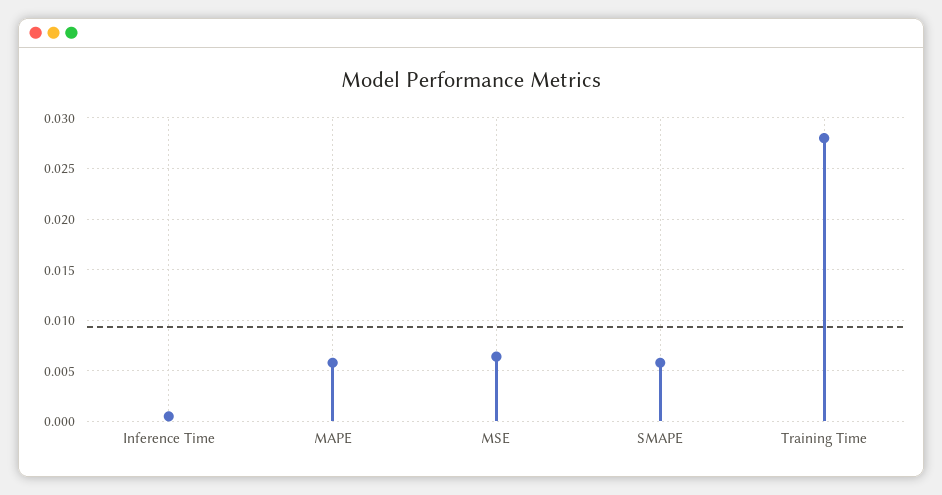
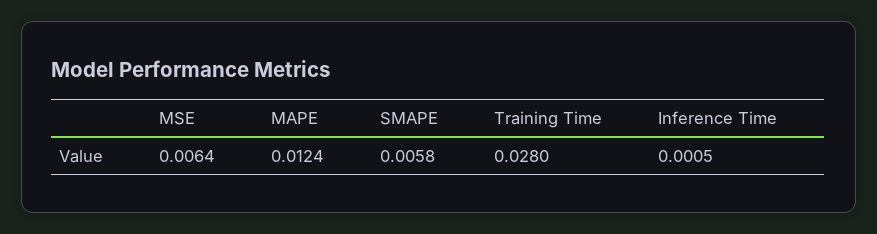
  {
    "Inference Time": 0.0005,
-   "MAPE": 0.006,
+   "MAPE": 0.0124,
    "MSE": 0.0064,
    "SMAPE": 0.0058,
    "Training Time": 0.028
  }

